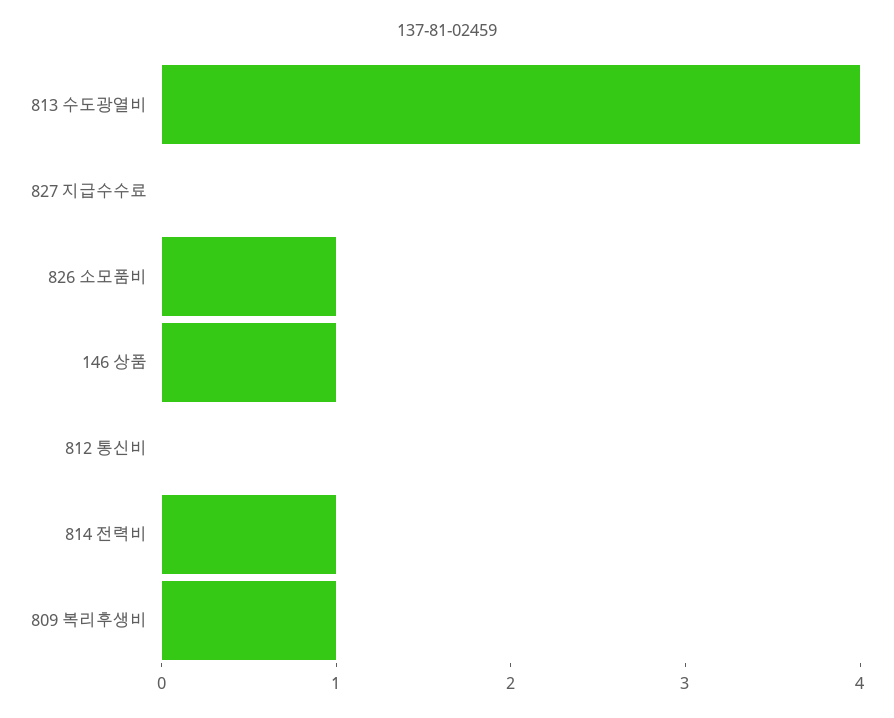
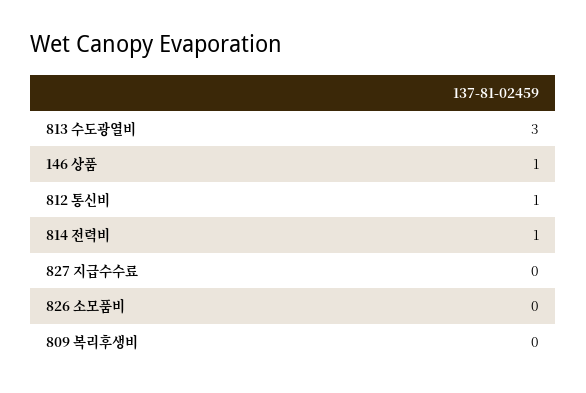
  {
-   "813 수도광열비": 4,
+   "813 수도광열비": 3,
    "827 지급수수료": 0,
-   "826 소모품비": 1,
+   "826 소모품비": 0,
    "146 상품": 1,
-   "812 통신비": 0,
+   "812 통신비": 1,
    "814 전력비": 1,
-   "809 복리후생비": 1
+   "809 복리후생비": 0
  }

